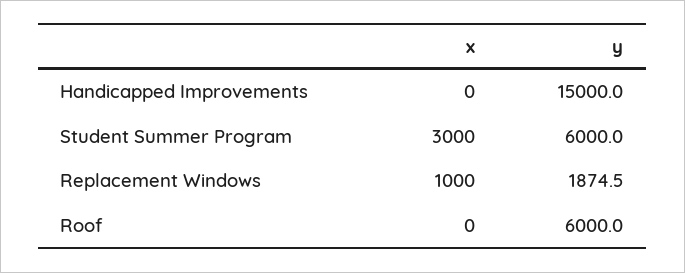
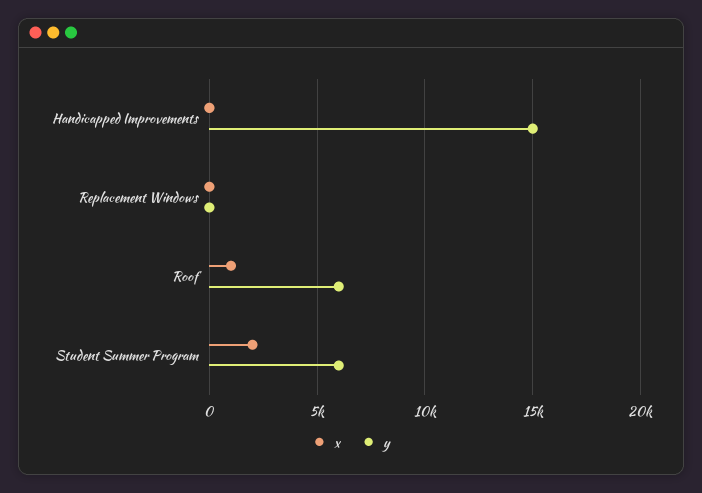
  {
    "x": {
      "Handicapped Improvements": 0,
-     "Student Summer Program": 3000,
+     "Student Summer Program": 2000,
-     "Replacement Windows": 1000,
+     "Replacement Windows": 0,
-     "Roof": 0
+     "Roof": 1000
    },
    "y": {
      "Handicapped Improvements": 15000,
      "Student Summer Program": 6000,
-     "Replacement Windows": 1874.5,
+     "Replacement Windows": 0,
      "Roof": 6000
    }
  }

